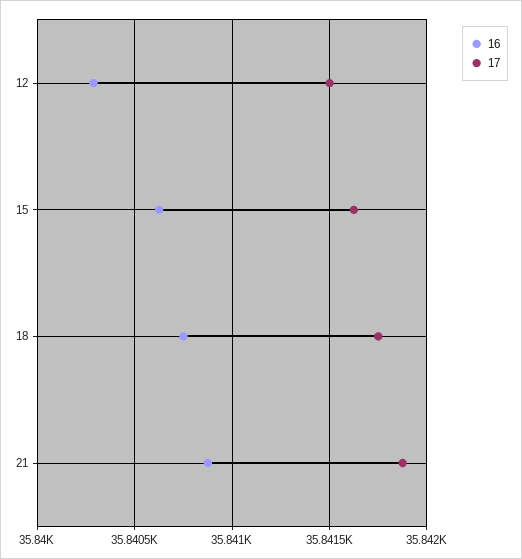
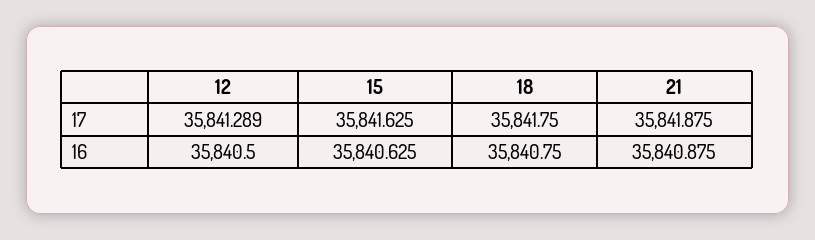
  {
    "16": {
-     "12": 35840.3,
+     "12": 35840.5,
      "15": 35840.625,
      "18": 35840.75,
      "21": 35840.875
    },
    "17": {
-     "12": 35841.5,
+     "12": 35841.289,
      "15": 35841.625,
      "18": 35841.75,
      "21": 35841.875
    }
  }

